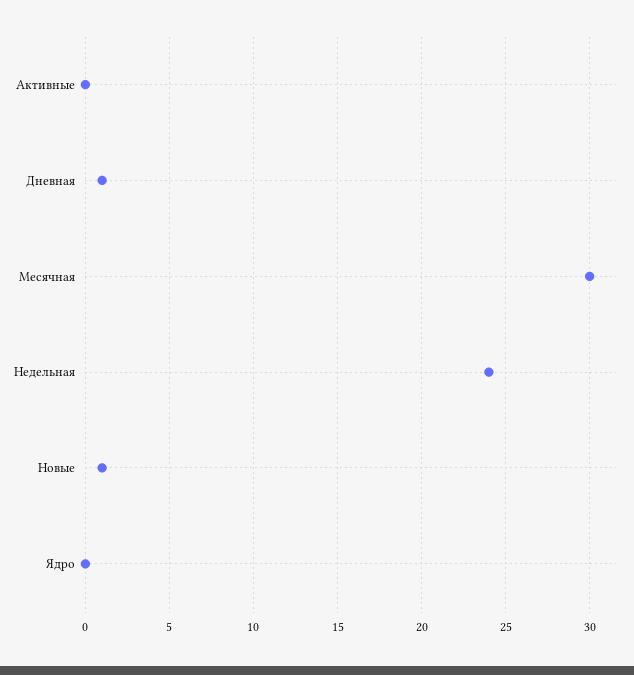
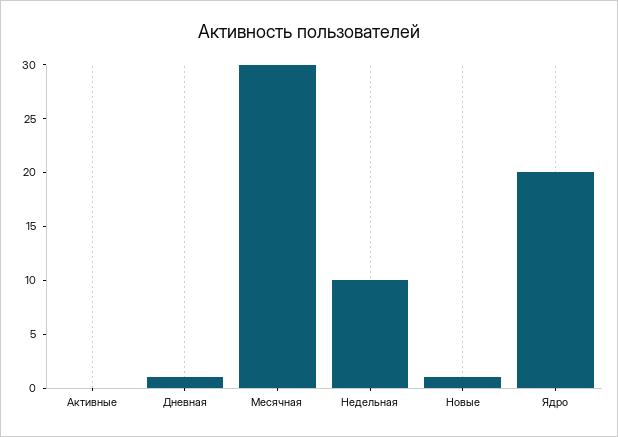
  {
    "Активные": 0,
    "Дневная": 1,
    "Месячная": 30,
-   "Недельная": 24,
+   "Недельная": 10,
    "Новые": 1,
-   "Ядро": 0
+   "Ядро": 20
  }

